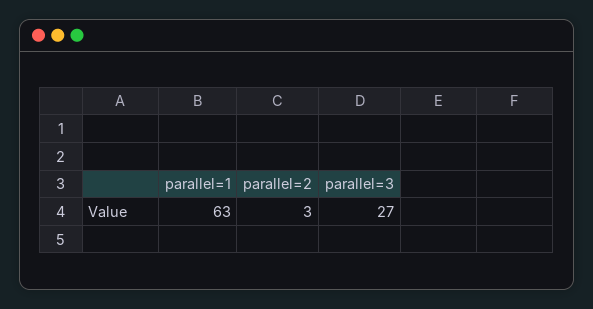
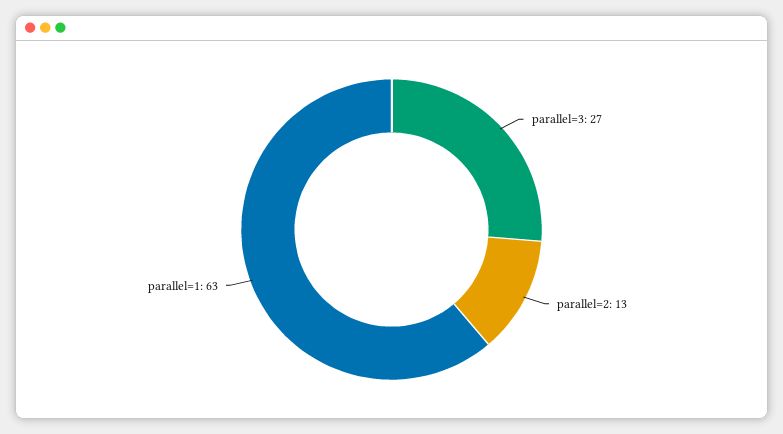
  {
    "parallel=1": 63,
-   "parallel=2": 3,
+   "parallel=2": 13,
    "parallel=3": 27
  }

